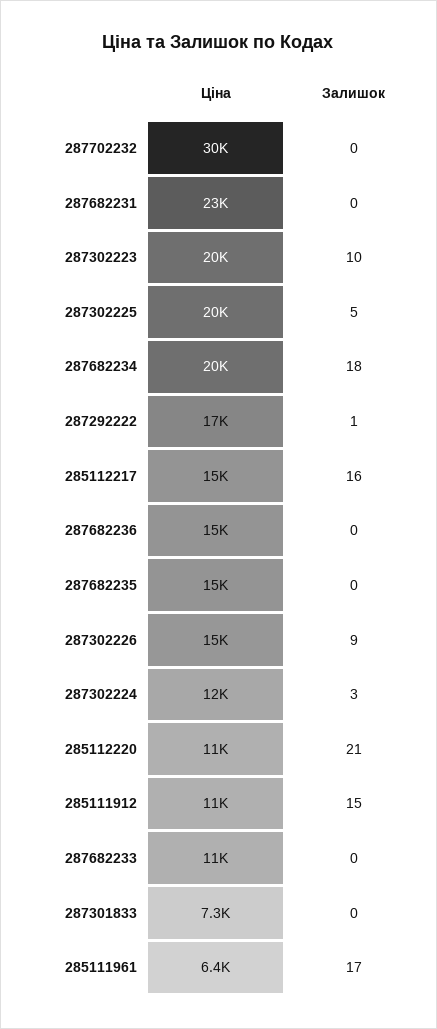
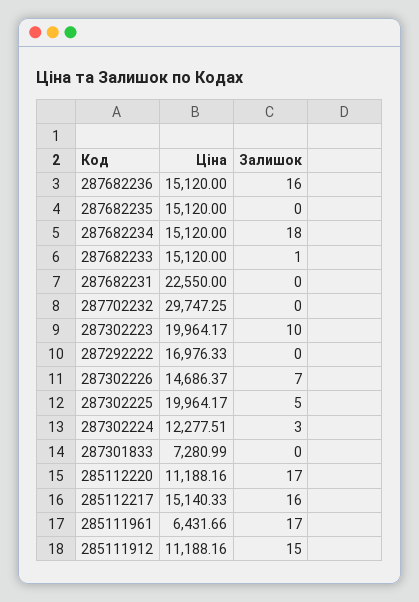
  {
    "Ціна": {
      "287702232": 29747.25,
      "287682231": 22550,
      "287302223": 19964.17,
      "287302225": 19964.17,
-     "287682234": 20000,
+     "287682234": 15120,
      "287292222": 16976.33,
      "285112217": 15140.33,
      "287682236": 15120,
      "287682235": 15120,
      "287302226": 14686.37,
      "287302224": 12277.51,
      "285112220": 11188.16,
      "285111912": 11188.16,
-     "287682233": 11000,
+     "287682233": 15120,
      "287301833": 7280.99,
      "285111961": 6431.66
    },
    "Залишок": {
      "287702232": 0,
      "287682231": 0,
      "287302223": 10,
      "287302225": 5,
      "287682234": 18,
-     "287292222": 1,
+     "287292222": 0,
      "285112217": 16,
-     "287682236": 0,
+     "287682236": 16,
      "287682235": 0,
-     "287302226": 9,
+     "287302226": 7,
      "287302224": 3,
-     "285112220": 21,
+     "285112220": 17,
      "285111912": 15,
-     "287682233": 0,
+     "287682233": 1,
      "287301833": 0,
      "285111961": 17
    }
  }

